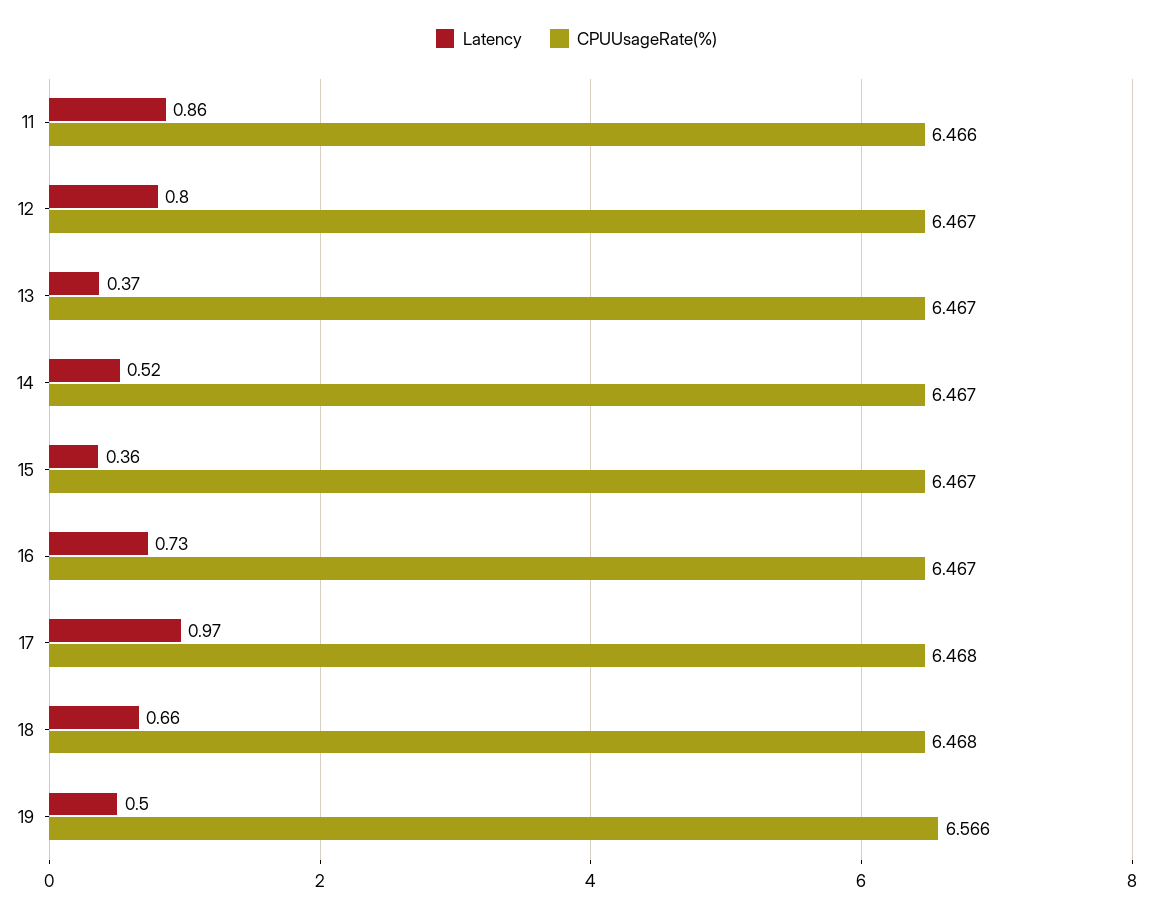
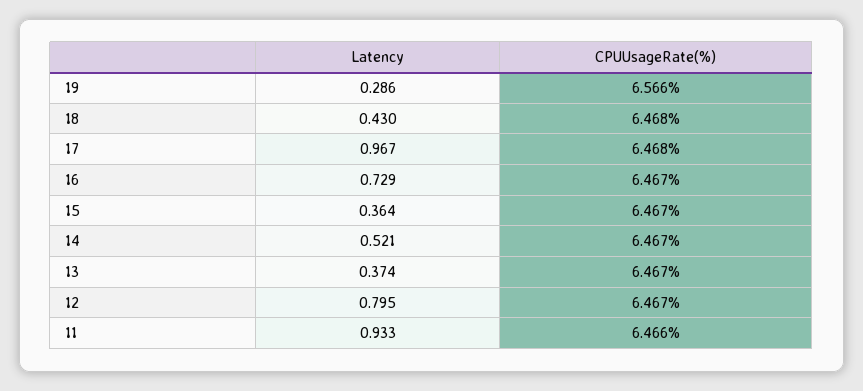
  {
    "Latency": {
-     "11": 0.86,
+     "11": 0.933,
      "12": 0.795,
      "13": 0.374,
      "14": 0.521,
      "15": 0.364,
      "16": 0.729,
      "17": 0.967,
-     "18": 0.66,
+     "18": 0.43,
-     "19": 0.5
+     "19": 0.286
    },
    "CPUUsageRate(%)": {
      "11": 6.466,
      "12": 6.467,
      "13": 6.467,
      "14": 6.467,
      "15": 6.467,
      "16": 6.467,
      "17": 6.468,
      "18": 6.468,
      "19": 6.566
    }
  }

